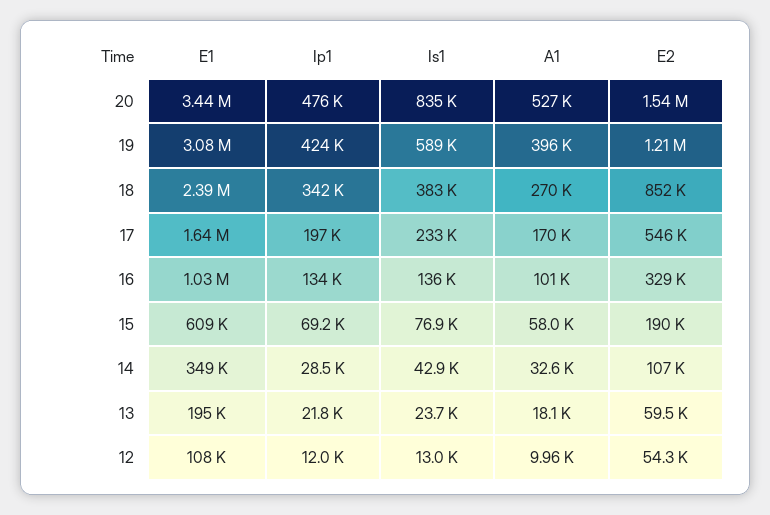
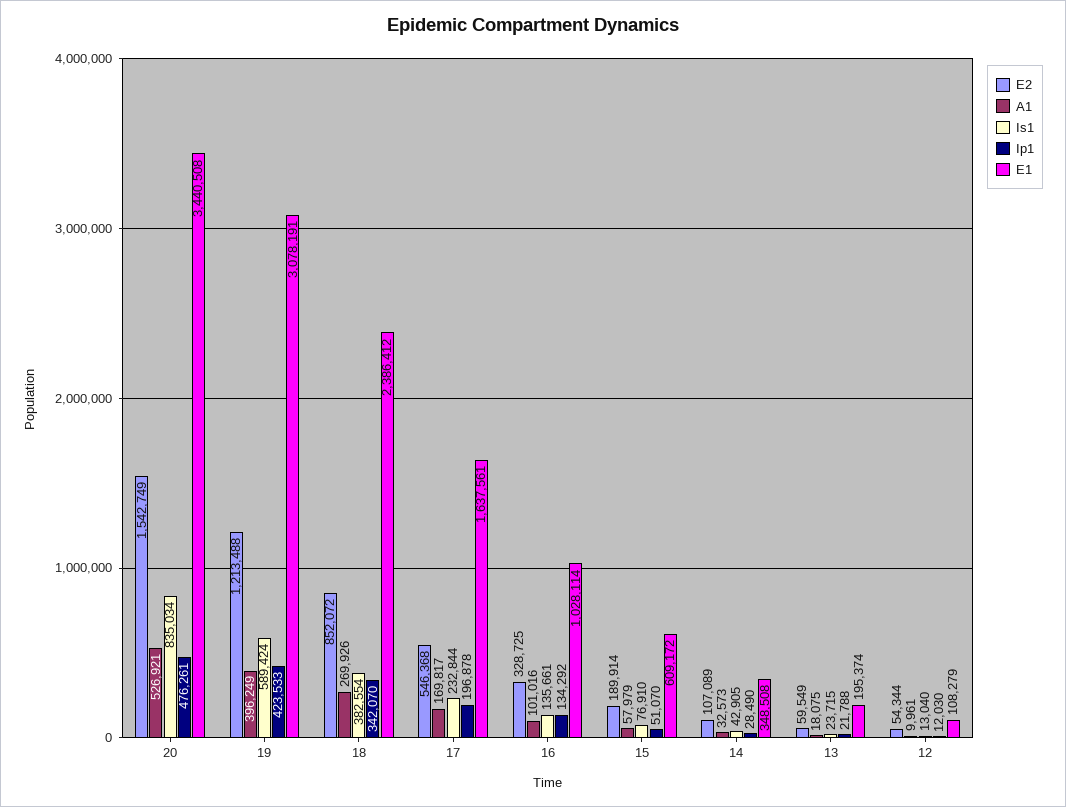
  {
    "E1": {
      "20": 3440508,
      "19": 3078191,
      "18": 2386412,
      "17": 1637561,
      "16": 1028114,
      "15": 609172,
      "14": 348508,
      "13": 195374,
      "12": 108279
    },
    "Ip1": {
      "20": 476261,
      "19": 423533,
      "18": 342070,
      "17": 196878,
      "16": 134292,
-     "15": 69200,
+     "15": 51070,
      "14": 28490,
      "13": 21788,
      "12": 12030
    },
    "Is1": {
      "20": 835034,
      "19": 589424,
      "18": 382554,
      "17": 232844,
      "16": 135661,
      "15": 76910,
      "14": 42905,
      "13": 23715,
      "12": 13040
    },
    "A1": {
      "20": 526921,
      "19": 396249,
      "18": 269926,
      "17": 169817,
      "16": 101016,
      "15": 57979,
      "14": 32573,
      "13": 18075,
      "12": 9961
    },
    "E2": {
      "20": 1542749,
      "19": 1213488,
      "18": 852072,
      "17": 546368,
      "16": 328725,
      "15": 189914,
      "14": 107089,
      "13": 59549,
      "12": 54344
    }
  }

